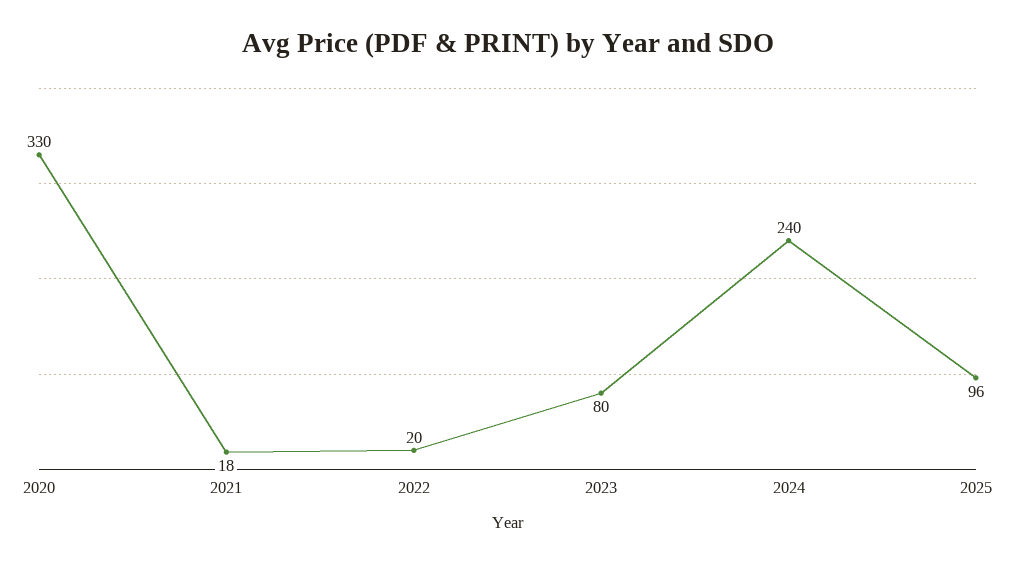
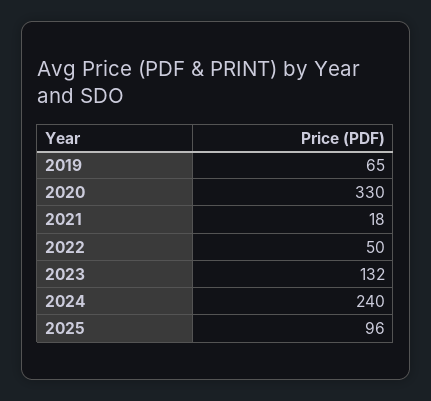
  {
    "2020": 330,
    "2021": 18,
-   "2022": 20,
+   "2022": 50,
-   "2023": 80,
+   "2023": 132,
    "2024": 240,
-   "2025": 96
+   "2025": 96,
+   "2019": 65
  }

